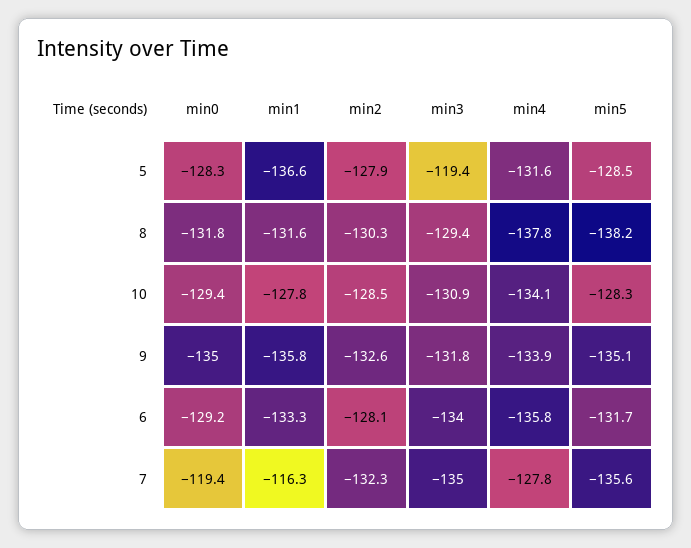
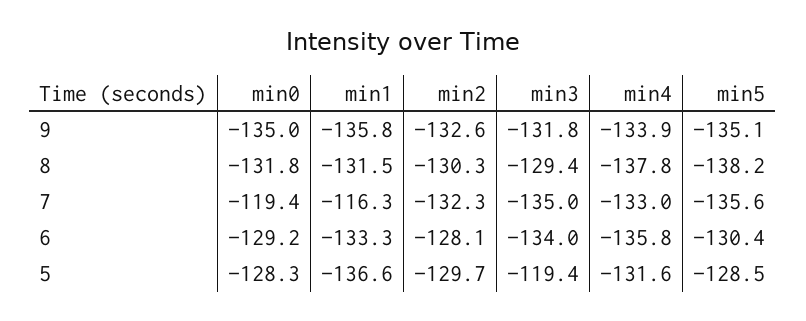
  {
    "min0": {
      "5": -128.3,
      "8": -131.8,
-     "10": -129.4,
      "9": -135,
      "6": -129.2,
      "7": -119.4
    },
    "min1": {
      "5": -136.6,
-     "8": -131.6,
+     "8": -131.5,
-     "10": -127.8,
      "9": -135.8,
      "6": -133.3,
      "7": -116.3
    },
    "min2": {
-     "5": -127.9,
+     "5": -129.7,
      "8": -130.3,
-     "10": -128.5,
      "9": -132.6,
      "6": -128.1,
      "7": -132.3
    },
    "min3": {
      "5": -119.4,
      "8": -129.4,
-     "10": -130.9,
      "9": -131.8,
      "6": -134,
      "7": -135
    },
    "min4": {
      "5": -131.6,
      "8": -137.8,
-     "10": -134.1,
      "9": -133.9,
      "6": -135.8,
-     "7": -127.8
+     "7": -133
    },
    "min5": {
      "5": -128.5,
      "8": -138.2,
-     "10": -128.3,
      "9": -135.1,
-     "6": -131.7,
+     "6": -130.4,
      "7": -135.6
    }
  }

